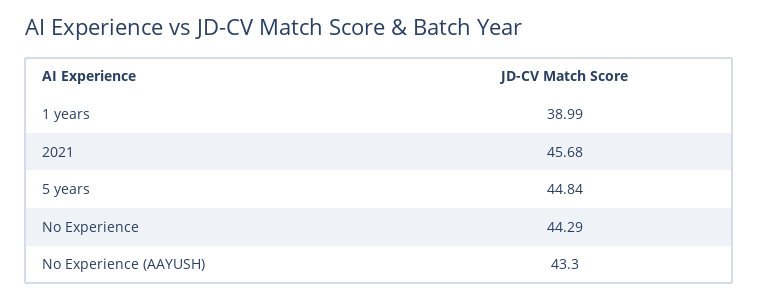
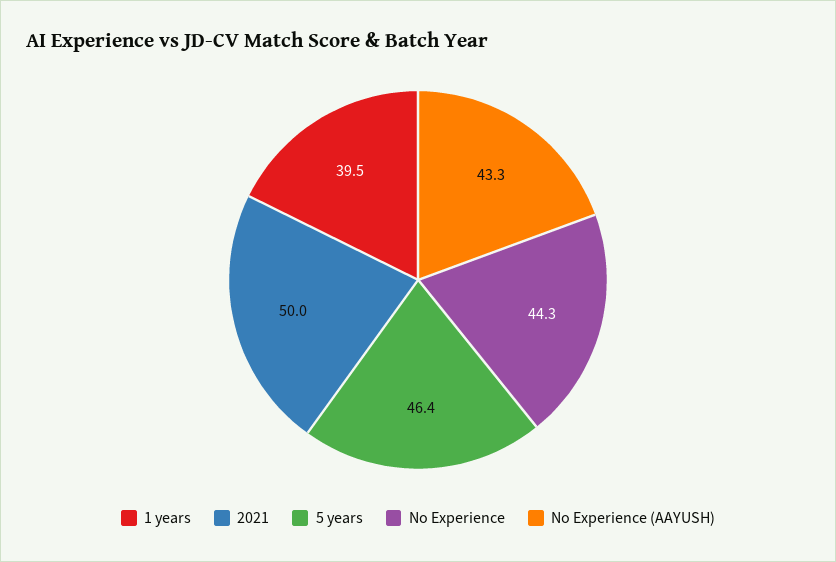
  {
-   "1 years": 38.99,
+   "1 years": 39.5,
-   "2021": 45.68,
+   "2021": 50,
-   "5 years": 44.84,
+   "5 years": 46.4,
    "No Experience": 44.29,
    "No Experience (AAYUSH)": 43.3
  }

